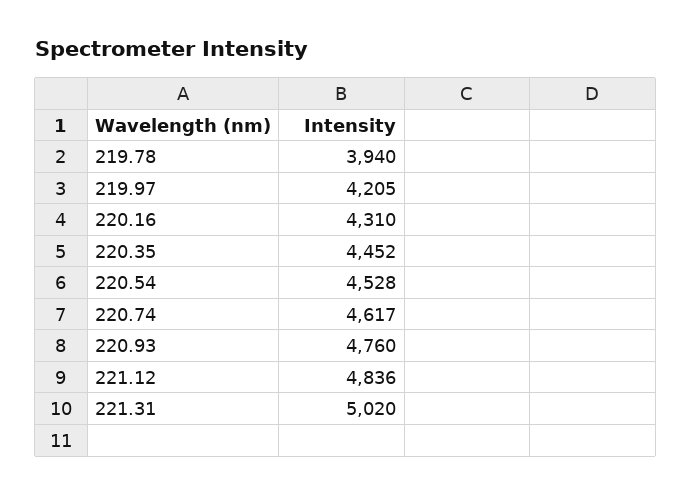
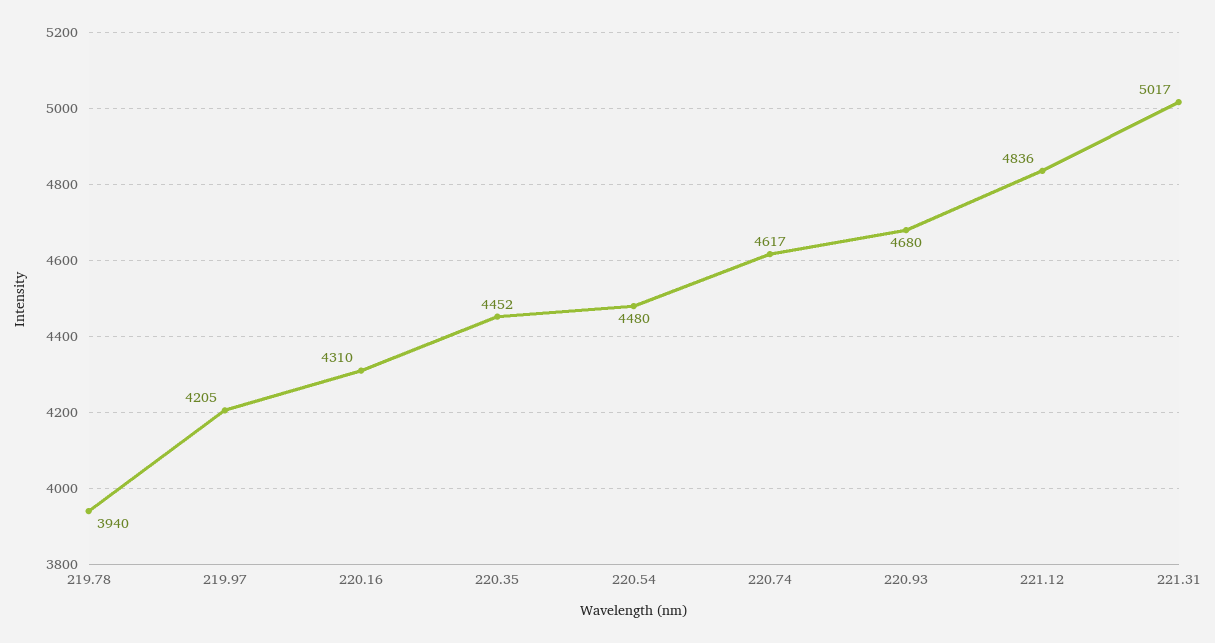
  {
    "219.78": 3940,
    "219.97": 4205,
    "220.16": 4310,
    "220.35": 4452,
-   "220.54": 4528,
+   "220.54": 4480,
    "220.74": 4617,
-   "220.93": 4760,
+   "220.93": 4680,
    "221.12": 4836,
-   "221.31": 5020
+   "221.31": 5017
  }

